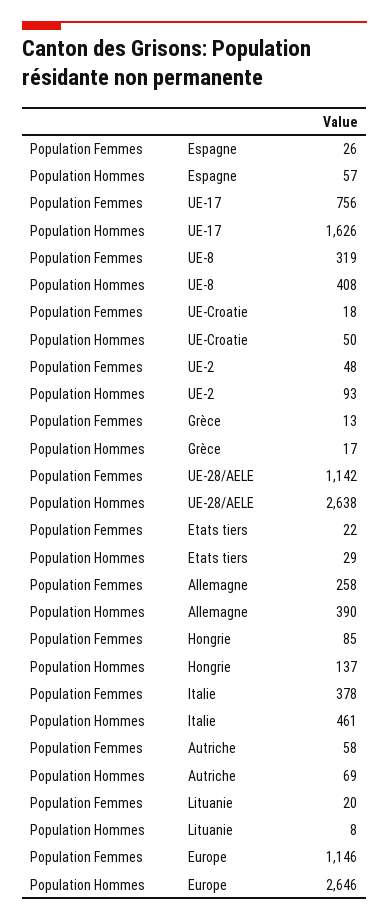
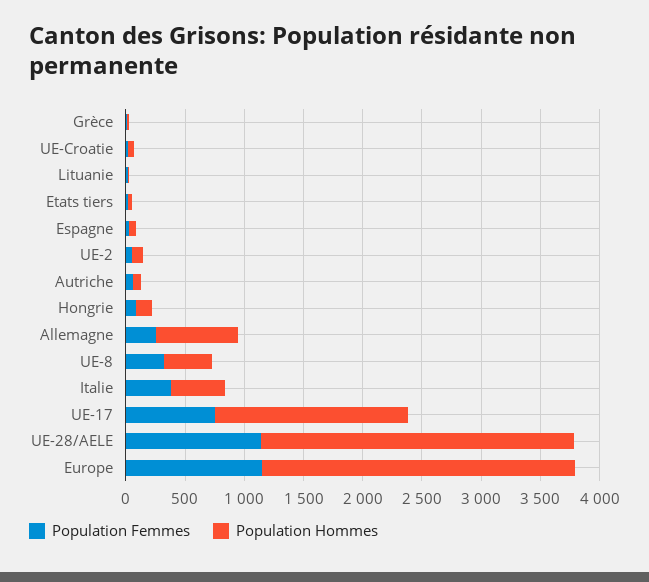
  {
    "Population Femmes": {
      "Espagne": 26,
      "UE-17": 756,
      "UE-8": 319,
      "UE-Croatie": 18,
      "UE-2": 48,
      "Grèce": 13,
      "UE-28/AELE": 1142,
      "Etats tiers": 22,
      "Allemagne": 258,
      "Hongrie": 85,
      "Italie": 378,
      "Autriche": 58,
      "Lituanie": 20,
      "Europe": 1146
    },
    "Population Hommes": {
      "Espagne": 57,
      "UE-17": 1626,
      "UE-8": 408,
      "UE-Croatie": 50,
      "UE-2": 93,
      "Grèce": 17,
      "UE-28/AELE": 2638,
      "Etats tiers": 29,
-     "Allemagne": 390,
+     "Allemagne": 700,
      "Hongrie": 137,
      "Italie": 461,
      "Autriche": 69,
      "Lituanie": 8,
      "Europe": 2646
    }
  }

